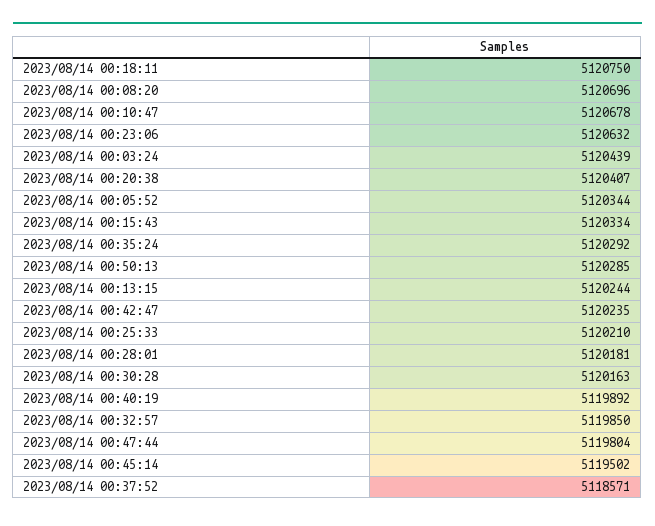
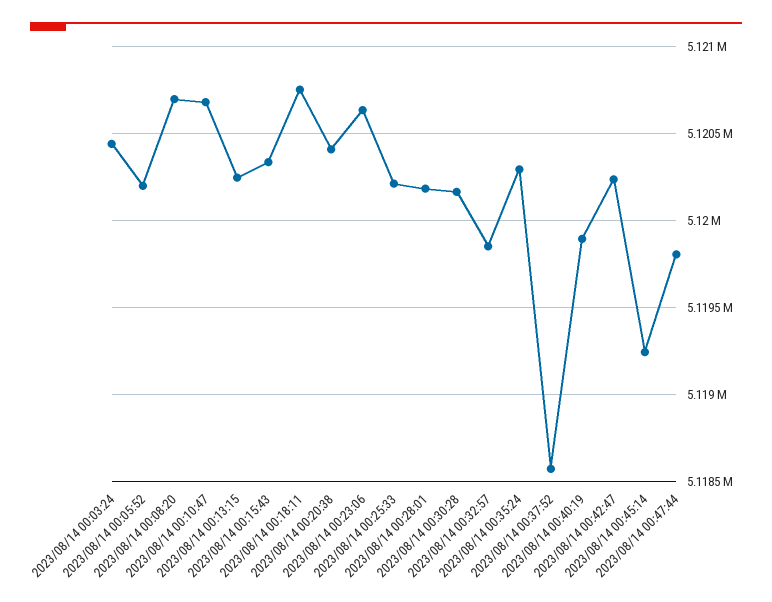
  {
    "2023/08/14 00:18:11": 5120750,
    "2023/08/14 00:08:20": 5120696,
    "2023/08/14 00:10:47": 5120678,
    "2023/08/14 00:23:06": 5120632,
    "2023/08/14 00:03:24": 5120439,
    "2023/08/14 00:20:38": 5120407,
-   "2023/08/14 00:05:52": 5120344,
+   "2023/08/14 00:05:52": 5120200,
    "2023/08/14 00:15:43": 5120334,
    "2023/08/14 00:35:24": 5120292,
-   "2023/08/14 00:50:13": 5120285,
    "2023/08/14 00:13:15": 5120244,
    "2023/08/14 00:42:47": 5120235,
    "2023/08/14 00:25:33": 5120210,
    "2023/08/14 00:28:01": 5120181,
    "2023/08/14 00:30:28": 5120163,
    "2023/08/14 00:40:19": 5119892,
    "2023/08/14 00:32:57": 5119850,
    "2023/08/14 00:47:44": 5119804,
-   "2023/08/14 00:45:14": 5119502,
+   "2023/08/14 00:45:14": 5119250,
    "2023/08/14 00:37:52": 5118571
  }

